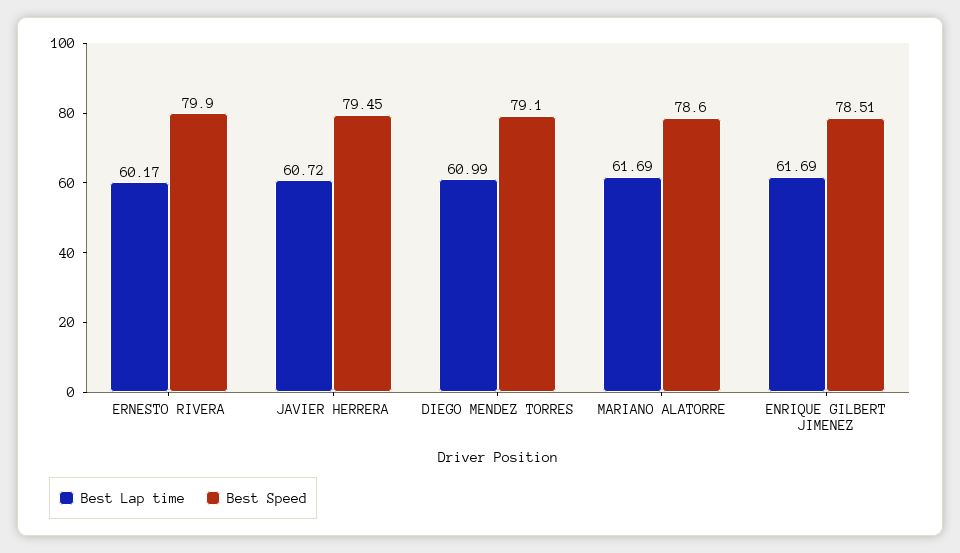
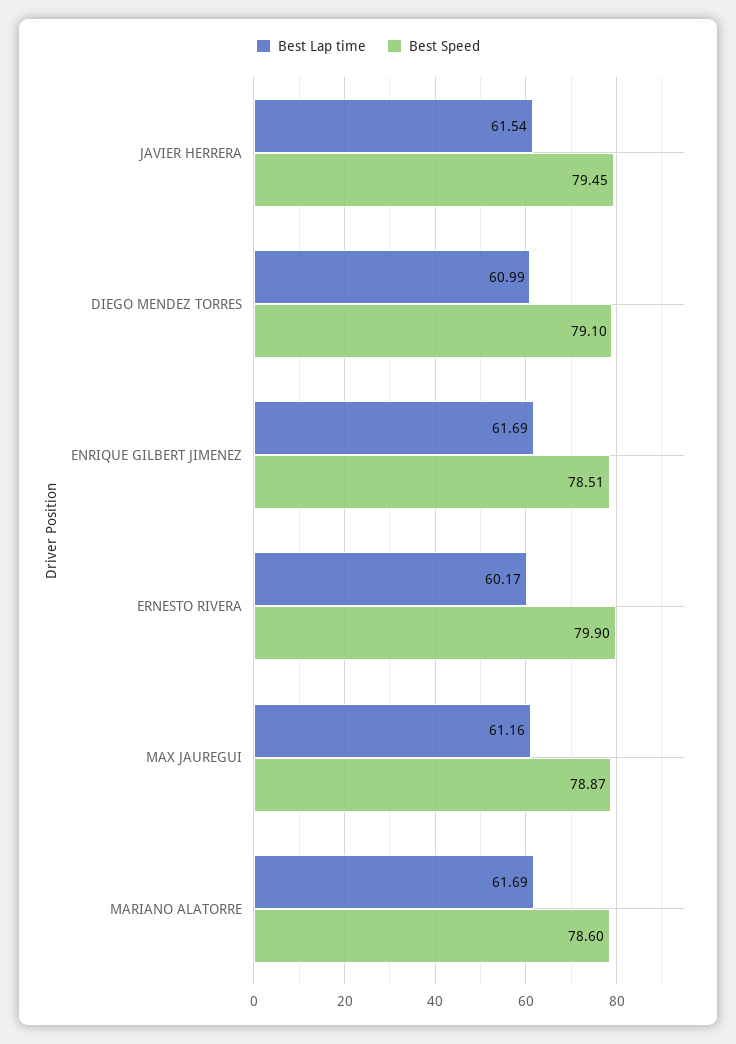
  {
    "Best Lap time": {
      "ERNESTO RIVERA": 60.17,
-     "JAVIER HERRERA": 60.72,
+     "JAVIER HERRERA": 61.54,
      "DIEGO MENDEZ TORRES": 60.99,
      "MARIANO ALATORRE": 61.69,
-     "ENRIQUE GILBERT JIMENEZ": 61.69
+     "ENRIQUE GILBERT JIMENEZ": 61.69,
+     "MAX JAUREGUI": 61.16
    },
    "Best Speed": {
      "ERNESTO RIVERA": 79.9,
      "JAVIER HERRERA": 79.45,
      "DIEGO MENDEZ TORRES": 79.1,
      "MARIANO ALATORRE": 78.6,
-     "ENRIQUE GILBERT JIMENEZ": 78.51
+     "ENRIQUE GILBERT JIMENEZ": 78.51,
+     "MAX JAUREGUI": 78.87
    }
  }

